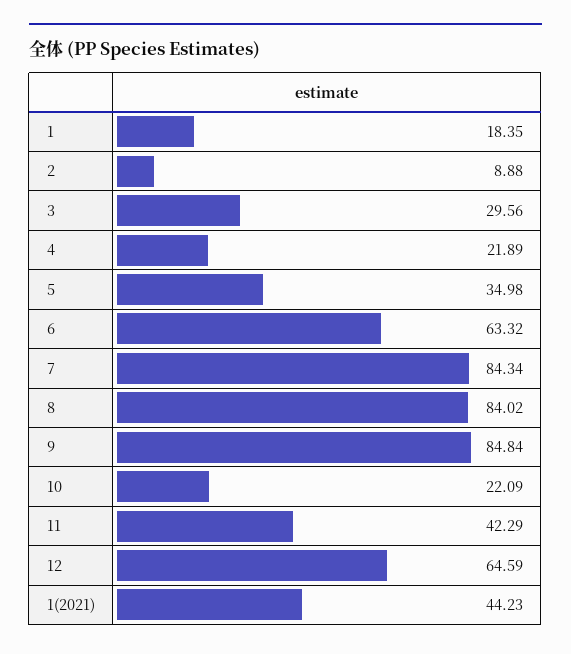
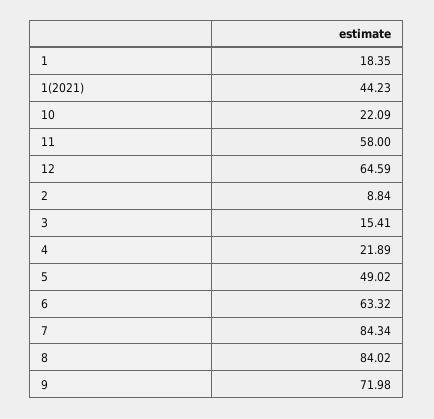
  {
    "1": 18.35,
-   "2": 8.88,
+   "2": 8.84,
-   "3": 29.56,
+   "3": 15.41,
    "4": 21.89,
-   "5": 34.98,
+   "5": 49.02,
    "6": 63.32,
    "7": 84.34,
    "8": 84.02,
-   "9": 84.84,
+   "9": 71.98,
    "10": 22.09,
-   "11": 42.29,
+   "11": 58,
    "12": 64.59,
    "1(2021)": 44.23
  }

